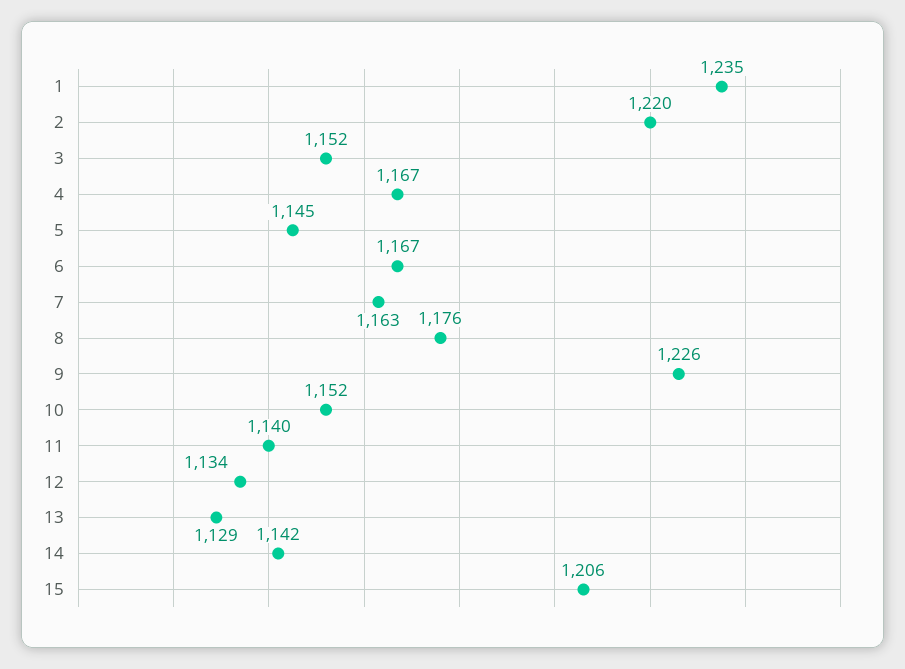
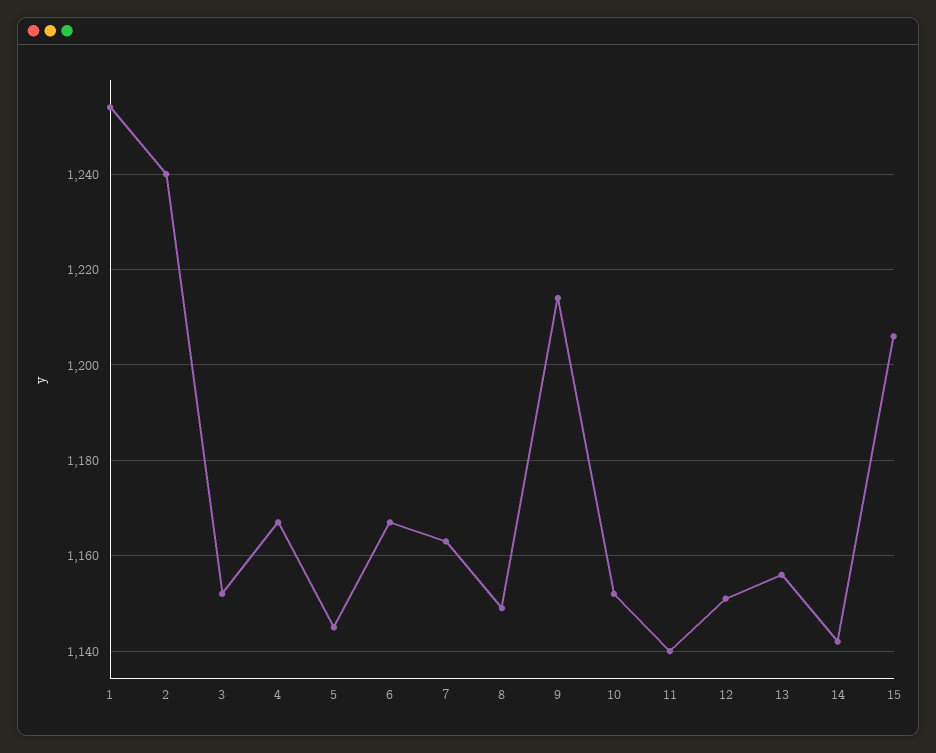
  {
-   "1": 1235,
+   "1": 1255,
-   "2": 1220,
+   "2": 1240,
    "3": 1152,
    "4": 1167,
    "5": 1145,
    "6": 1167,
    "7": 1163,
-   "8": 1176,
+   "8": 1150,
-   "9": 1226,
+   "9": 1215,
    "10": 1152,
    "11": 1140,
-   "12": 1134,
+   "12": 1150,
-   "13": 1129,
+   "13": 1155,
    "14": 1142,
    "15": 1206
  }

